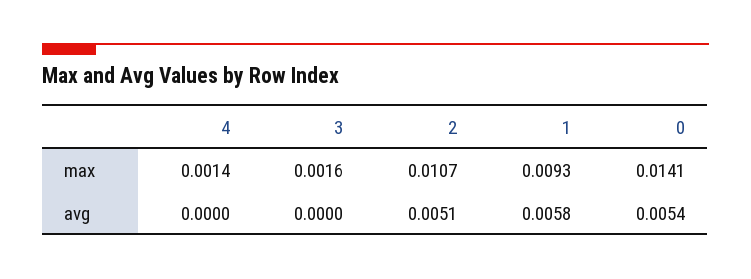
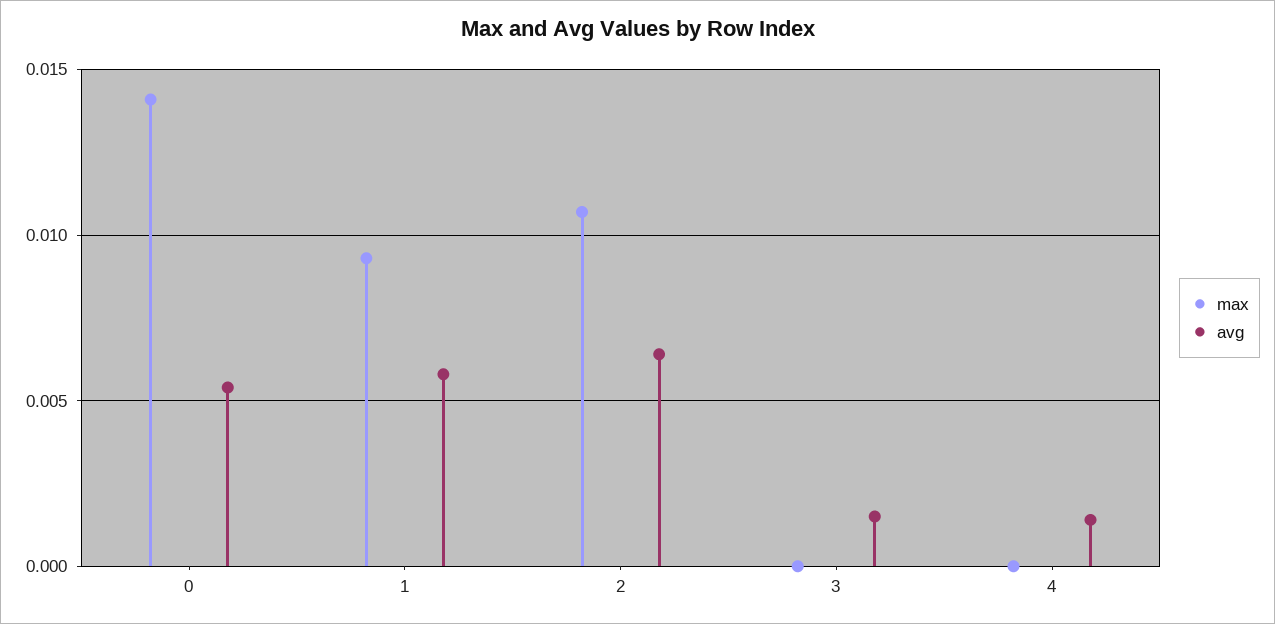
  {
    "max": {
-     "4": 0.0014,
+     "4": 0,
-     "3": 0.0016,
+     "3": 0,
      "2": 0.0107,
      "1": 0.0093,
      "0": 0.0141
    },
    "avg": {
-     "4": 0,
+     "4": 0.0015,
-     "3": 0,
+     "3": 0.0015,
-     "2": 0.0051,
+     "2": 0.0065,
      "1": 0.0058,
      "0": 0.0054
    }
  }

